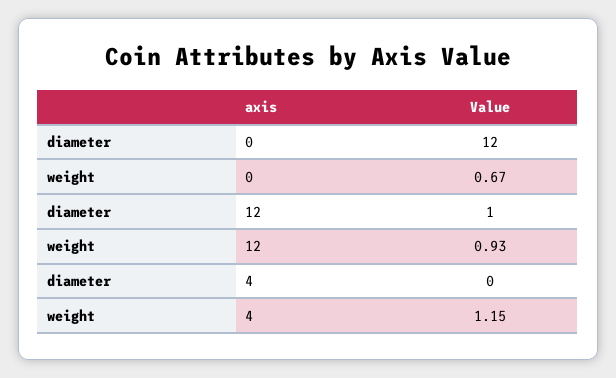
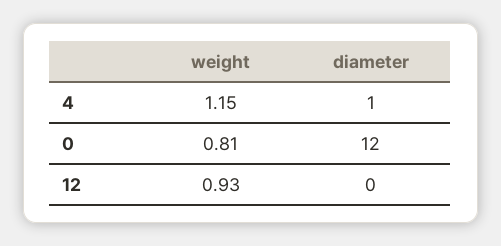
  {
    "diameter": {
      "0": 12,
-     "12": 1,
+     "12": 0,
-     "4": 0
+     "4": 1
    },
    "weight": {
-     "0": 0.67,
+     "0": 0.81,
      "12": 0.93,
      "4": 1.15
    }
  }

